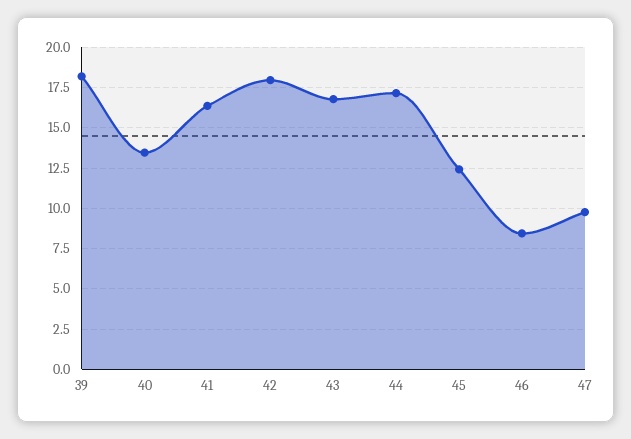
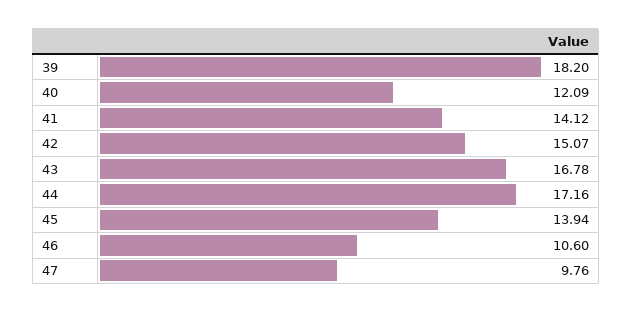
  {
    "39": 18.2,
-   "40": 13.5,
+   "40": 12.09,
-   "41": 16.5,
+   "41": 14.12,
-   "42": 18,
+   "42": 15.07,
    "43": 16.78,
    "44": 17.16,
-   "45": 12.5,
+   "45": 13.94,
-   "46": 8.5,
+   "46": 10.6,
    "47": 9.76
  }

